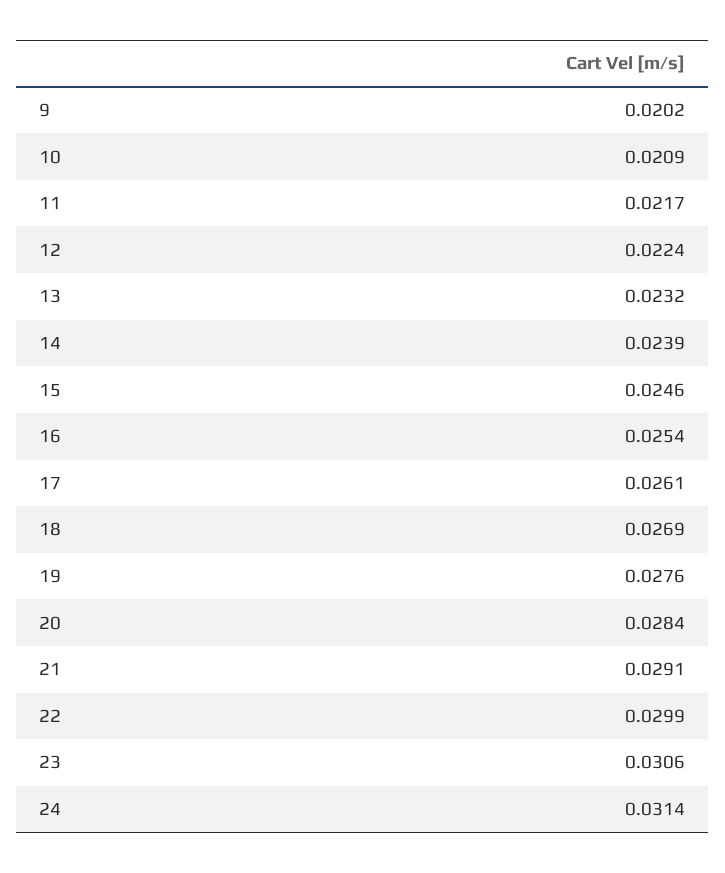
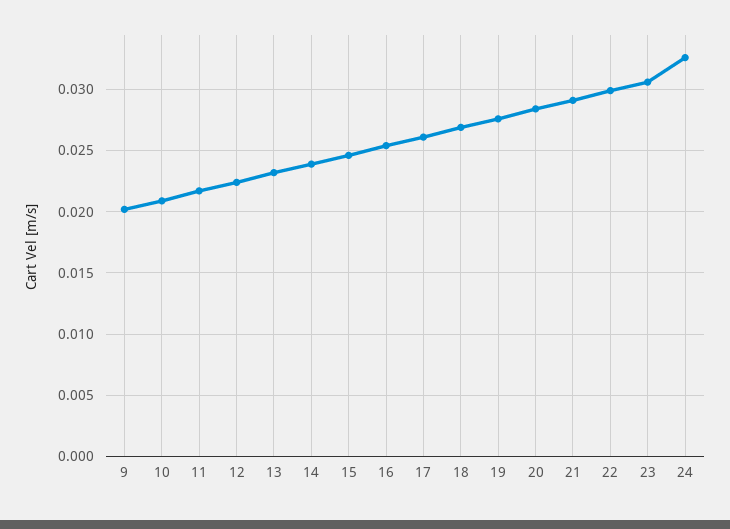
  {
    "9": 0.0202,
    "10": 0.0209,
    "11": 0.0217,
    "12": 0.0224,
    "13": 0.0232,
    "14": 0.0239,
    "15": 0.0246,
    "16": 0.0254,
    "17": 0.0261,
    "18": 0.0269,
    "19": 0.0276,
    "20": 0.0284,
    "21": 0.0291,
    "22": 0.0299,
    "23": 0.0306,
-   "24": 0.0314
+   "24": 0.0325
  }

